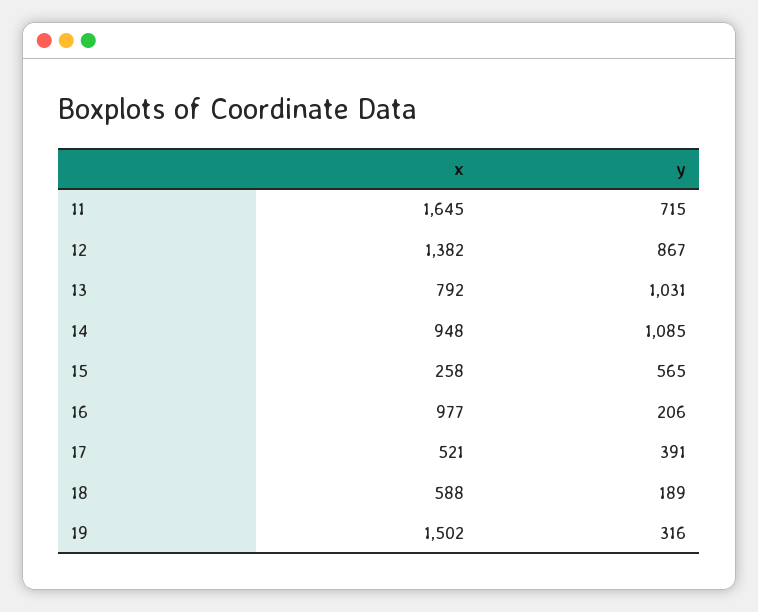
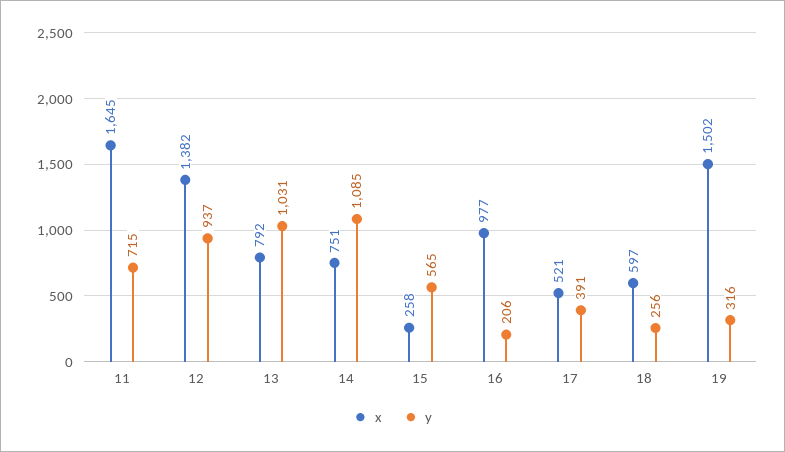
  {
    "x": {
      "11": 1645,
      "12": 1382,
      "13": 792,
-     "14": 948,
+     "14": 751,
      "15": 258,
      "16": 977,
      "17": 521,
-     "18": 588,
+     "18": 597,
      "19": 1502
    },
    "y": {
      "11": 715,
-     "12": 867,
+     "12": 937,
      "13": 1031,
      "14": 1085,
      "15": 565,
      "16": 206,
      "17": 391,
-     "18": 189,
+     "18": 256,
      "19": 316
    }
  }

